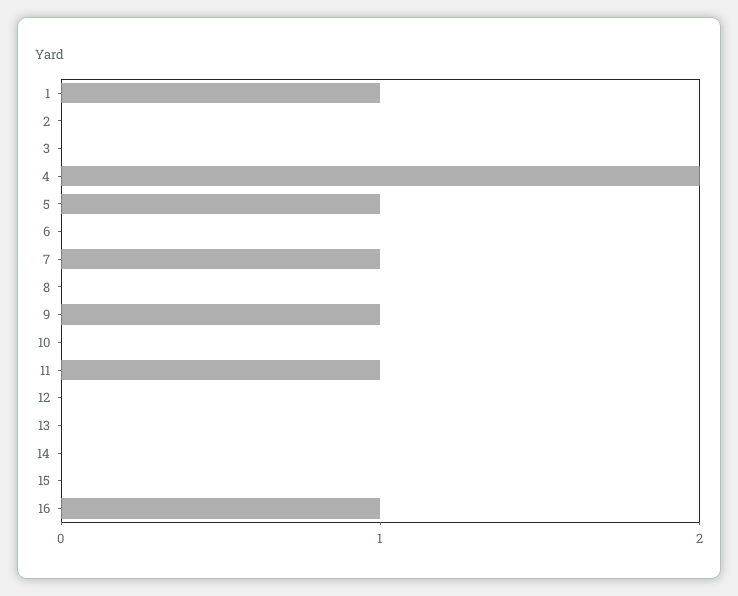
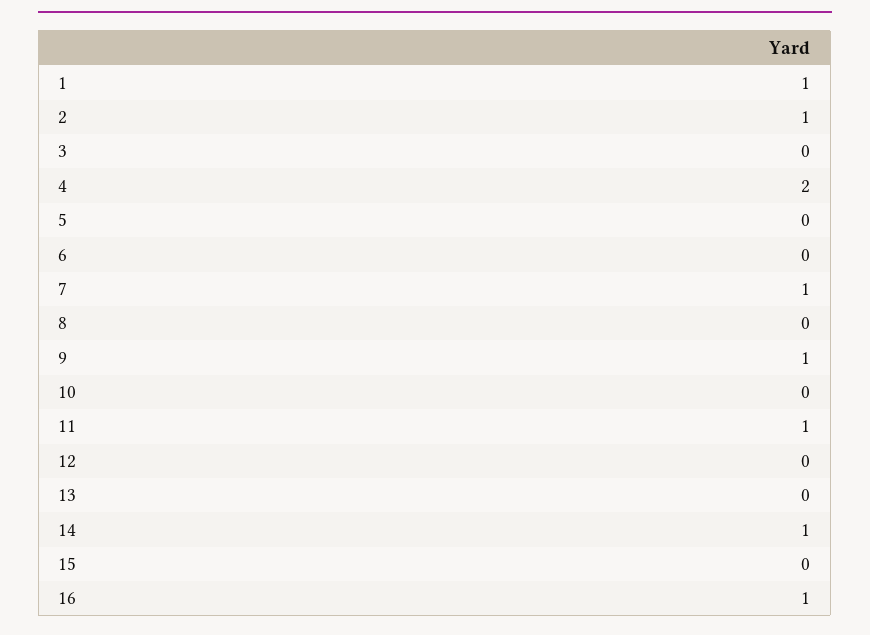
  {
    "1": 1,
-   "2": 0,
+   "2": 1,
    "3": 0,
    "4": 2,
-   "5": 1,
+   "5": 0,
    "6": 0,
    "7": 1,
    "8": 0,
    "9": 1,
    "10": 0,
    "11": 1,
    "12": 0,
    "13": 0,
-   "14": 0,
+   "14": 1,
    "15": 0,
    "16": 1
  }

